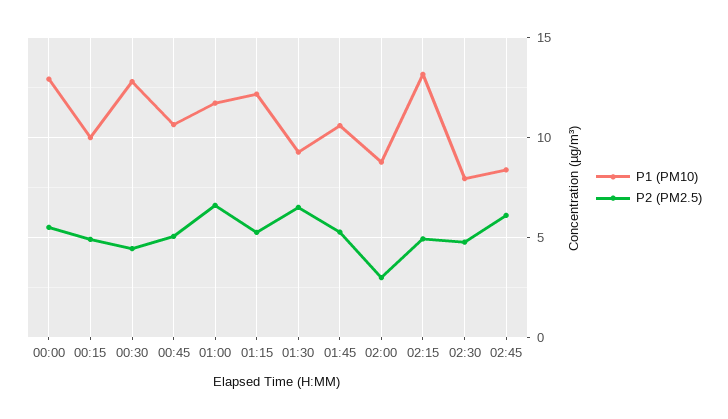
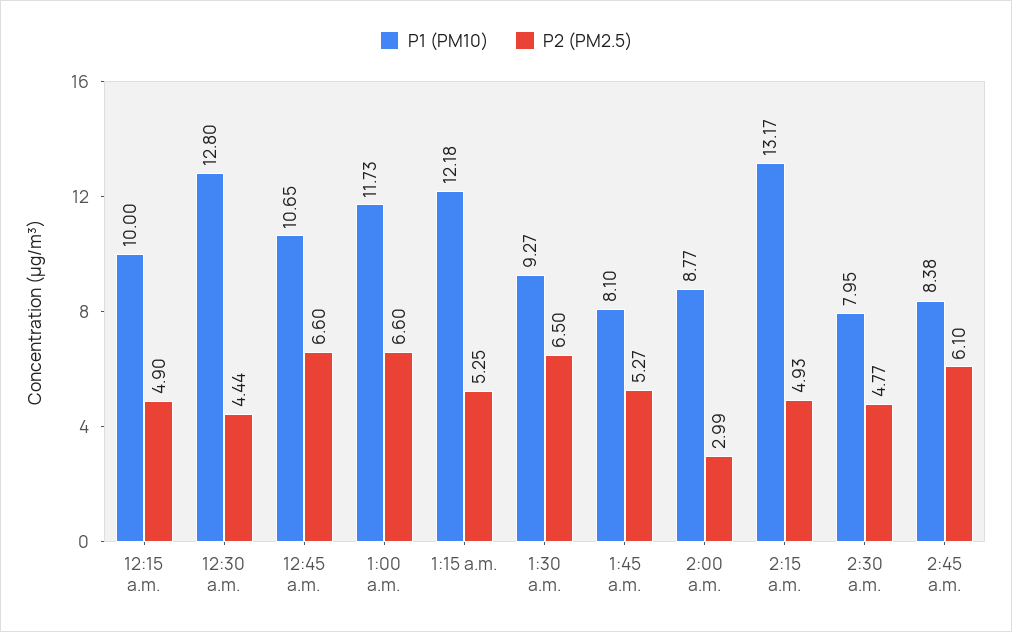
  {
    "P1 (PM10)": {
-     "00:00": 13,
      "00:15": 10,
      "00:30": 12.8,
      "00:45": 10.65,
      "01:00": 11.73,
      "01:15": 12.18,
      "01:30": 9.27,
-     "01:45": 10.5,
+     "01:45": 8.1,
      "02:00": 8.77,
      "02:15": 13.17,
      "02:30": 7.95,
      "02:45": 8.38
    },
    "P2 (PM2.5)": {
-     "00:00": 5.5,
      "00:15": 4.9,
      "00:30": 4.44,
-     "00:45": 5,
+     "00:45": 6.6,
      "01:00": 6.6,
      "01:15": 5.25,
      "01:30": 6.5,
      "01:45": 5.27,
      "02:00": 2.99,
      "02:15": 4.93,
      "02:30": 4.77,
      "02:45": 6.1
    }
  }

